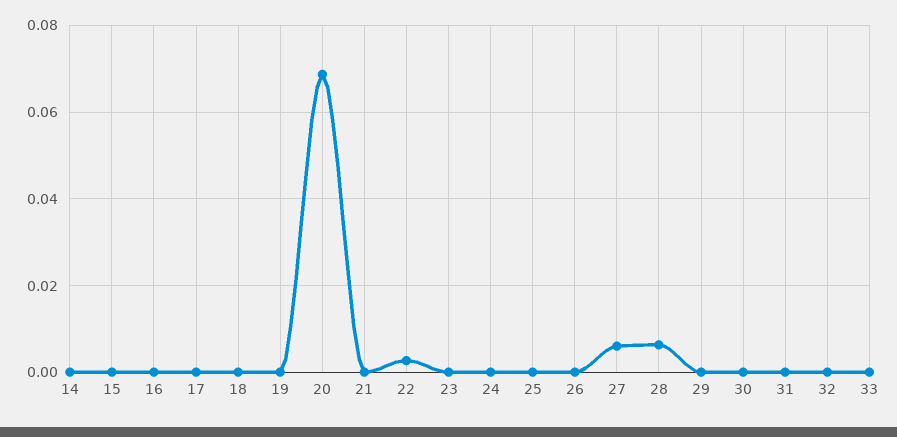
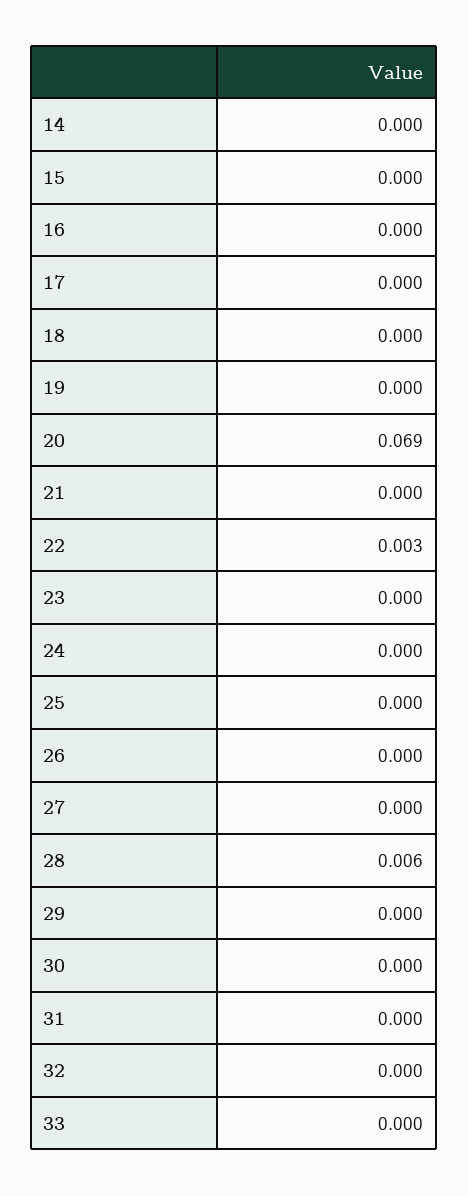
  {
    "14": 0,
    "15": 0,
    "16": 0,
    "17": 0,
    "18": 0,
    "19": 0,
    "20": 0.069,
    "21": 0,
    "22": 0.003,
    "23": 0,
    "24": 0,
    "25": 0,
    "26": 0,
-   "27": 0.006,
+   "27": 0,
    "28": 0.006,
    "29": 0,
    "30": 0,
    "31": 0,
    "32": 0,
    "33": 0
  }

